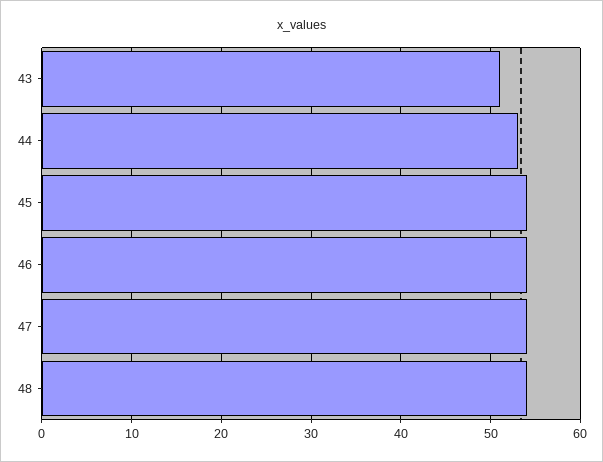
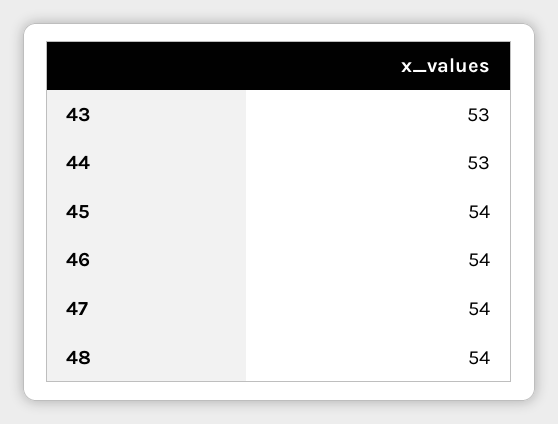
  {
-   "43": 51,
+   "43": 53,
    "44": 53,
    "45": 54,
    "46": 54,
    "47": 54,
    "48": 54
  }

